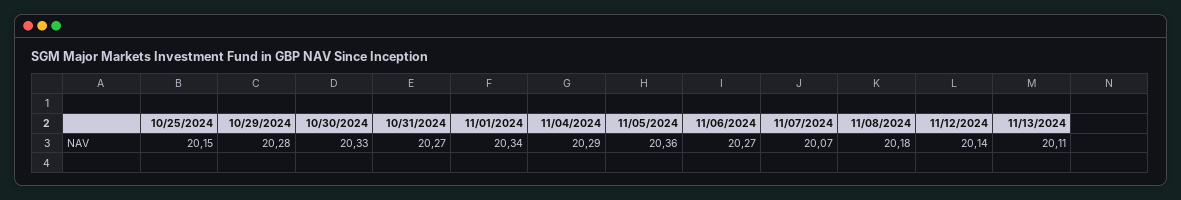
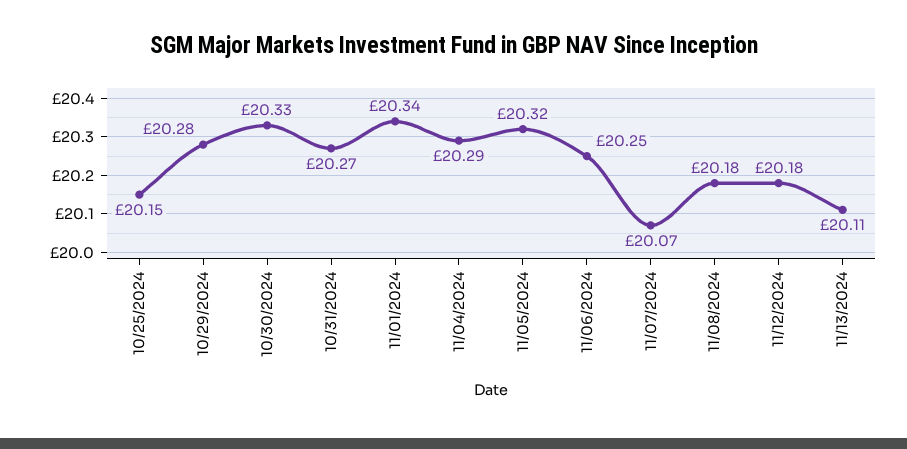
  {
    "10/25/2024": 20.15,
    "10/29/2024": 20.28,
    "10/30/2024": 20.33,
    "10/31/2024": 20.27,
    "11/01/2024": 20.34,
    "11/04/2024": 20.29,
-   "11/05/2024": 20.36,
+   "11/05/2024": 20.32,
-   "11/06/2024": 20.27,
+   "11/06/2024": 20.25,
    "11/07/2024": 20.07,
    "11/08/2024": 20.18,
-   "11/12/2024": 20.14,
+   "11/12/2024": 20.18,
    "11/13/2024": 20.11
  }

